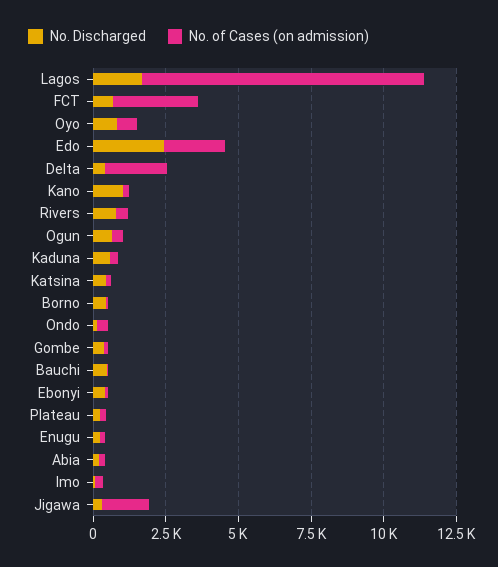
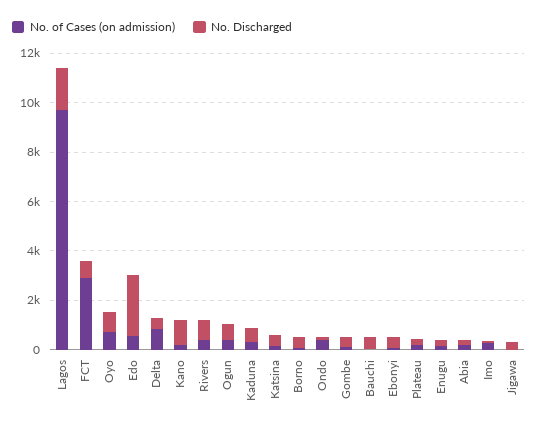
  {
    "No. Discharged": {
      "Lagos": 1500,
      "FCT": 500,
      "Oyo": 1000,
      "Edo": 2500,
      "Delta": 500,
      "Kano": 1000,
      "Rivers": 1000,
      "Ogun": 500,
      "Kaduna": 500,
      "Katsina": 500,
      "Borno": 500,
      "Ondo": 0,
      "Gombe": 500,
      "Bauchi": 500,
      "Ebonyi": 500,
      "Plateau": 0,
      "Enugu": 500,
      "Abia": 0,
      "Imo": 0,
      "Jigawa": 500
    },
    "No. of Cases (on admission)": {
      "Lagos": 9500,
      "FCT": 3000,
      "Oyo": 500,
-     "Edo": 2000,
+     "Edo": 500,
-     "Delta": 2000,
+     "Delta": 1000,
      "Kano": 0,
      "Rivers": 500,
      "Ogun": 500,
      "Kaduna": 500,
      "Katsina": 0,
      "Borno": 0,
      "Ondo": 500,
      "Gombe": 0,
      "Bauchi": 0,
      "Ebonyi": 0,
      "Plateau": 0,
      "Enugu": 0,
      "Abia": 0,
      "Imo": 500,
-     "Jigawa": 1500
+     "Jigawa": 0
    }
  }

